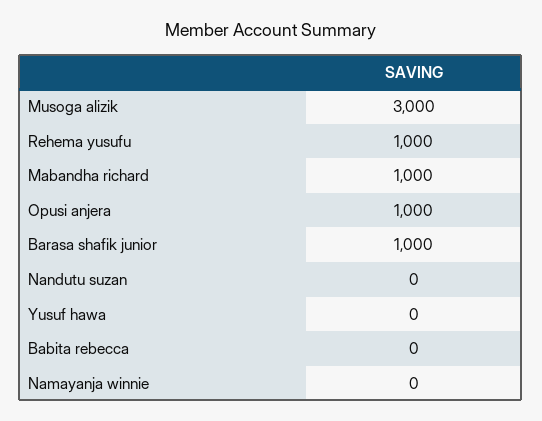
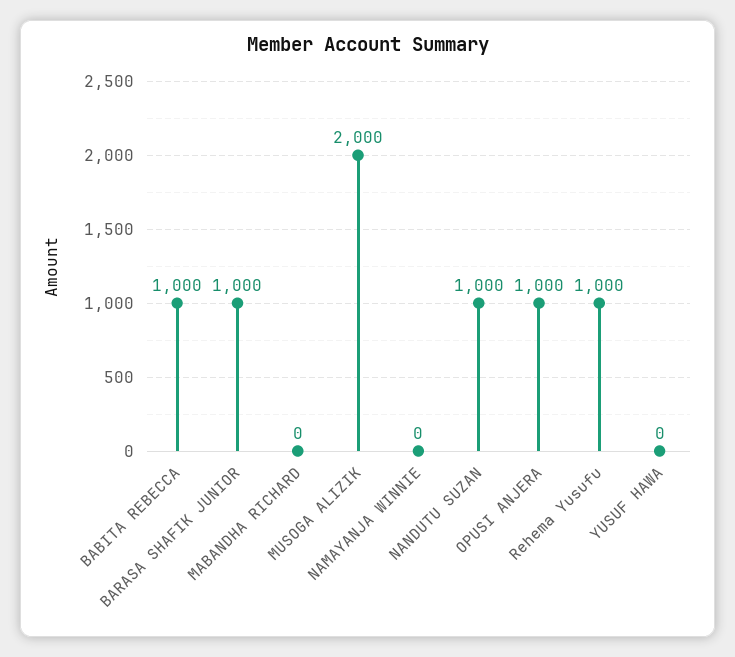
  {
-   "Musoga alizik": 3000,
+   "Musoga alizik": 2000,
    "Rehema yusufu": 1000,
-   "Mabandha richard": 1000,
+   "Mabandha richard": 0,
    "Opusi anjera": 1000,
    "Barasa shafik junior": 1000,
-   "Nandutu suzan": 0,
+   "Nandutu suzan": 1000,
    "Yusuf hawa": 0,
-   "Babita rebecca": 0,
+   "Babita rebecca": 1000,
    "Namayanja winnie": 0
  }

